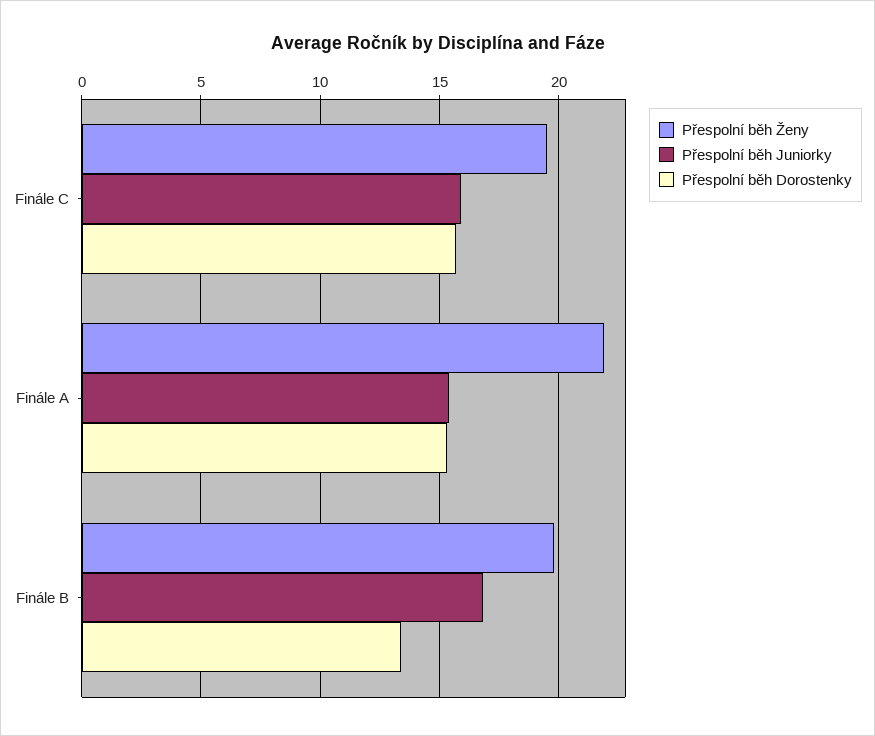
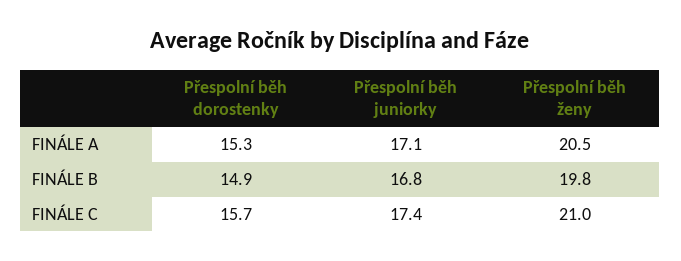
  {
    "Přespolní běh Ženy": {
-     "Finále C": 19.5,
+     "Finále C": 21,
-     "Finále A": 22,
+     "Finále A": 20.5,
      "Finále B": 19.8
    },
    "Přespolní běh Juniorky": {
-     "Finále C": 16,
+     "Finále C": 17.4,
-     "Finále A": 15.5,
+     "Finále A": 17.1,
      "Finále B": 16.8
    },
    "Přespolní běh Dorostenky": {
      "Finále C": 15.7,
      "Finále A": 15.3,
-     "Finále B": 13.5
+     "Finále B": 14.9
    }
  }

